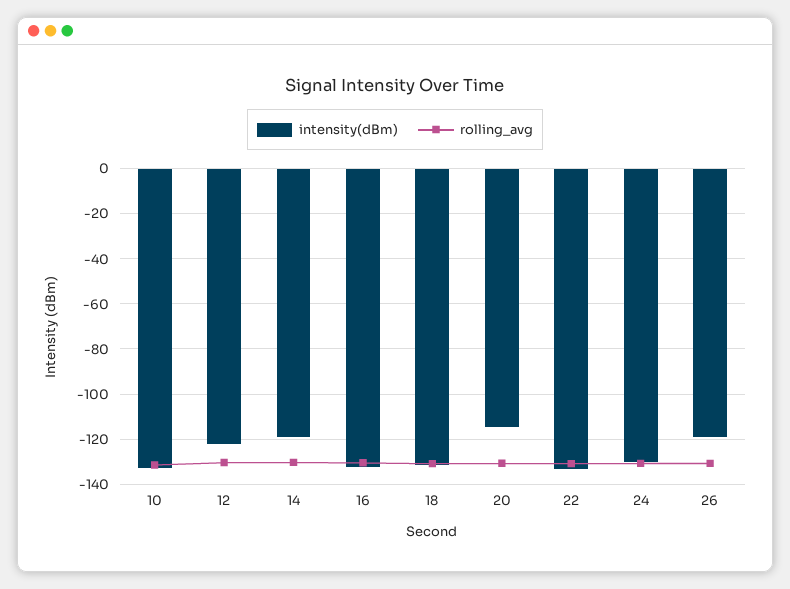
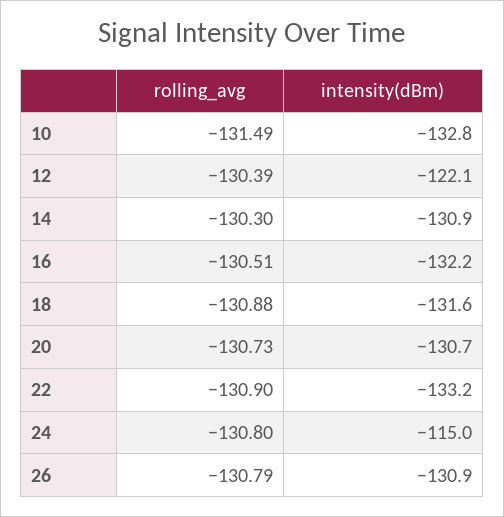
  {
    "intensity(dBm)": {
      "10": -132.8,
      "12": -122.1,
-     "14": -120,
+     "14": -130.9,
      "16": -132.2,
      "18": -131.6,
-     "20": -115,
+     "20": -130.7,
      "22": -133.2,
-     "24": -130,
+     "24": -115,
-     "26": -120
+     "26": -130.9
    },
    "rolling_avg": {
      "10": -131.49,
      "12": -130.39,
      "14": -130.3,
      "16": -130.51,
      "18": -130.88,
      "20": -130.73,
      "22": -130.9,
      "24": -130.8,
      "26": -130.79
    }
  }

